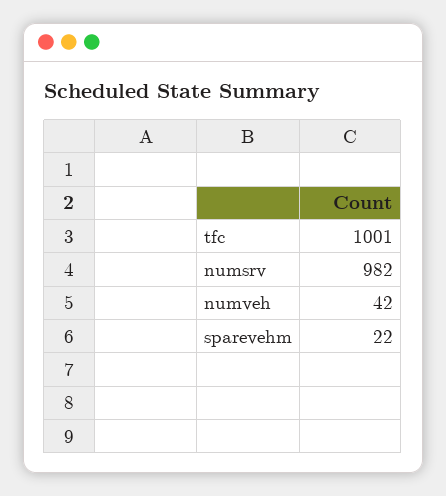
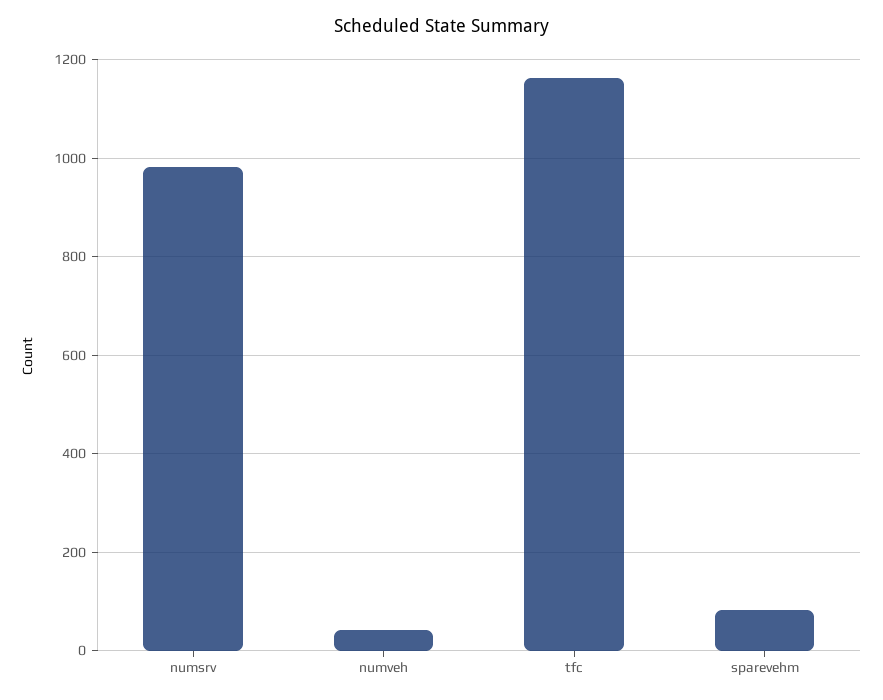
  {
-   "tfc": 1001,
+   "tfc": 1160,
    "numsrv": 982,
    "numveh": 42,
-   "sparevehm": 22
+   "sparevehm": 80
  }

